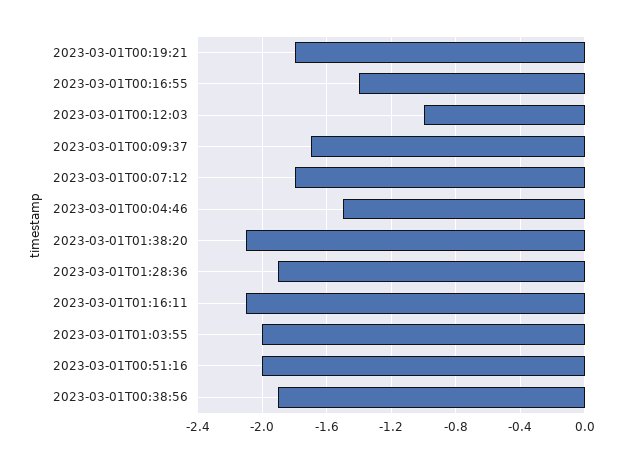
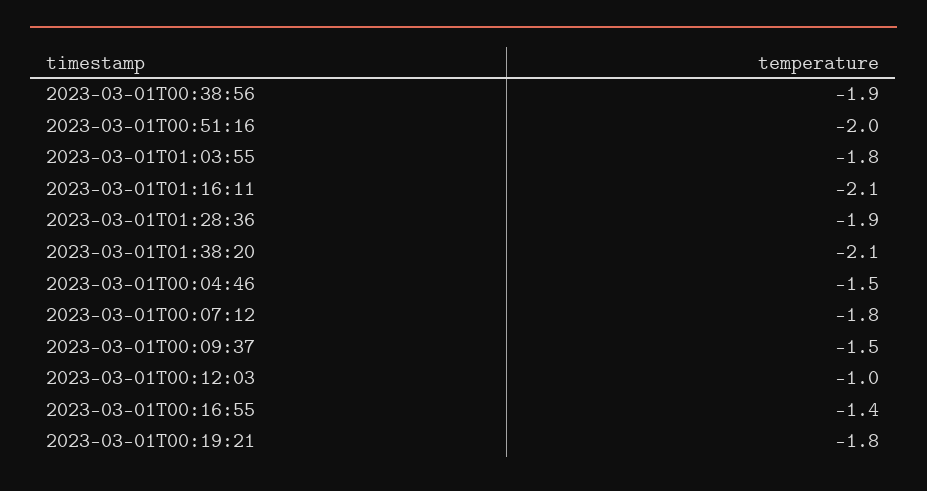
  {
    "2023-03-01T00:19:21": -1.8,
    "2023-03-01T00:16:55": -1.4,
    "2023-03-01T00:12:03": -1,
-   "2023-03-01T00:09:37": -1.7,
+   "2023-03-01T00:09:37": -1.5,
    "2023-03-01T00:07:12": -1.8,
    "2023-03-01T00:04:46": -1.5,
    "2023-03-01T01:38:20": -2.1,
    "2023-03-01T01:28:36": -1.9,
    "2023-03-01T01:16:11": -2.1,
-   "2023-03-01T01:03:55": -2,
+   "2023-03-01T01:03:55": -1.8,
    "2023-03-01T00:51:16": -2,
    "2023-03-01T00:38:56": -1.9
  }

